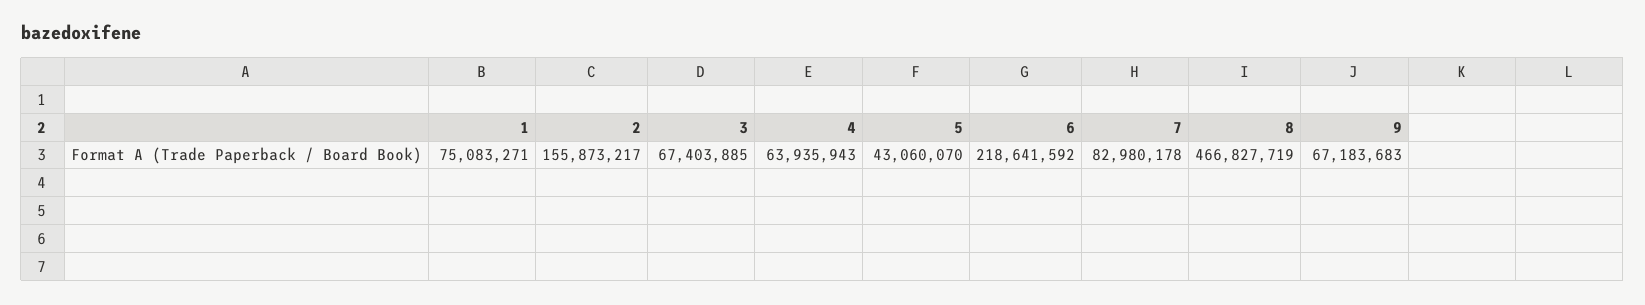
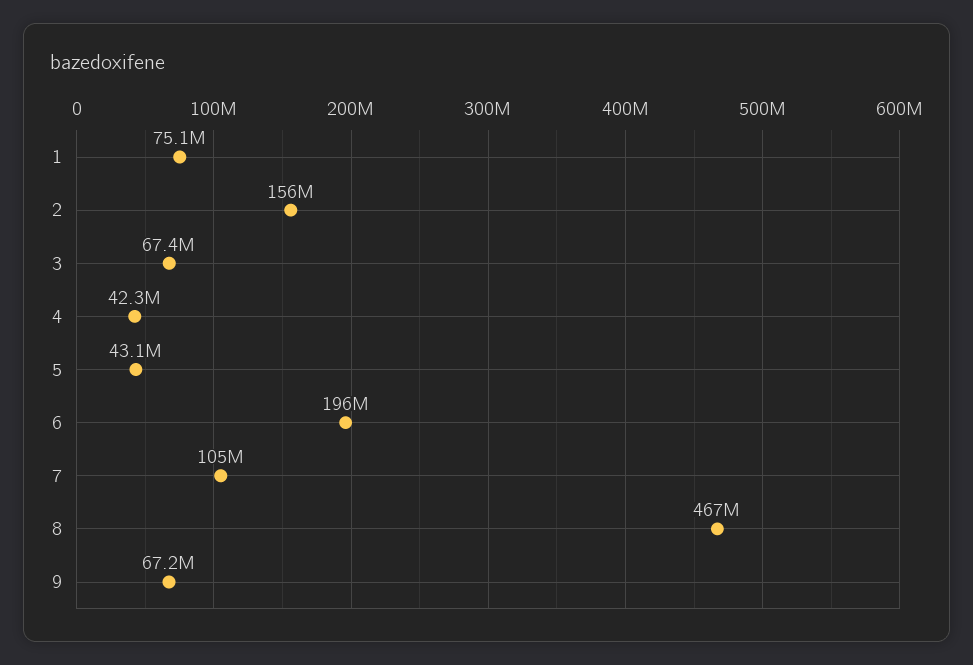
  {
    "1": 75083271,
    "2": 155873217,
    "3": 67403885,
-   "4": 63935943,
+   "4": 42300000,
    "5": 43060070,
-   "6": 218641592,
+   "6": 196000000,
-   "7": 82980178,
+   "7": 105000000,
    "8": 466827719,
    "9": 67183683
  }

